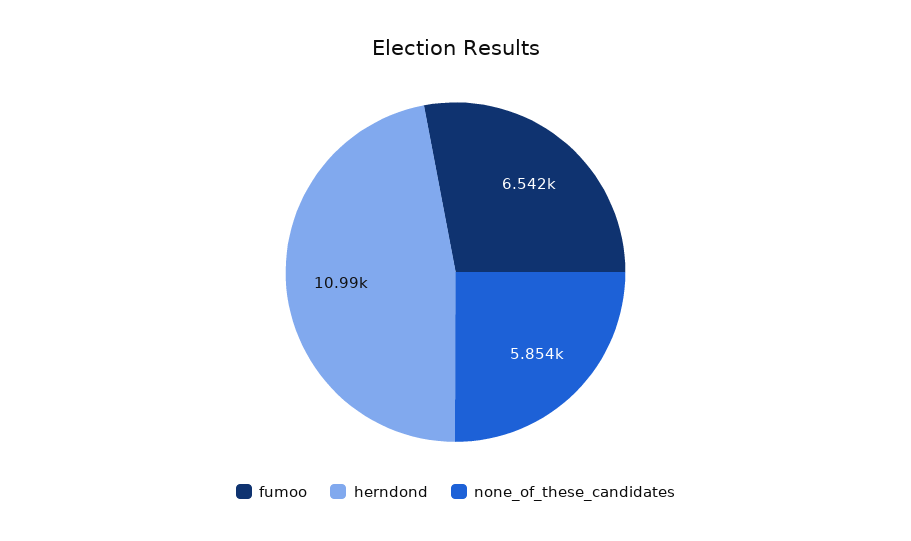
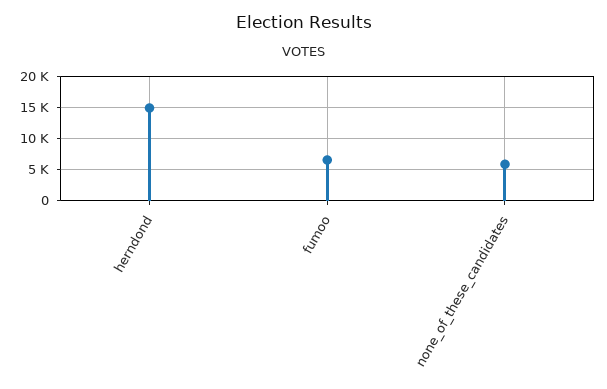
  {
    "fumoo": 6542,
-   "herndond": 10990,
+   "herndond": 15000,
    "none_of_these_candidates": 5854
  }

